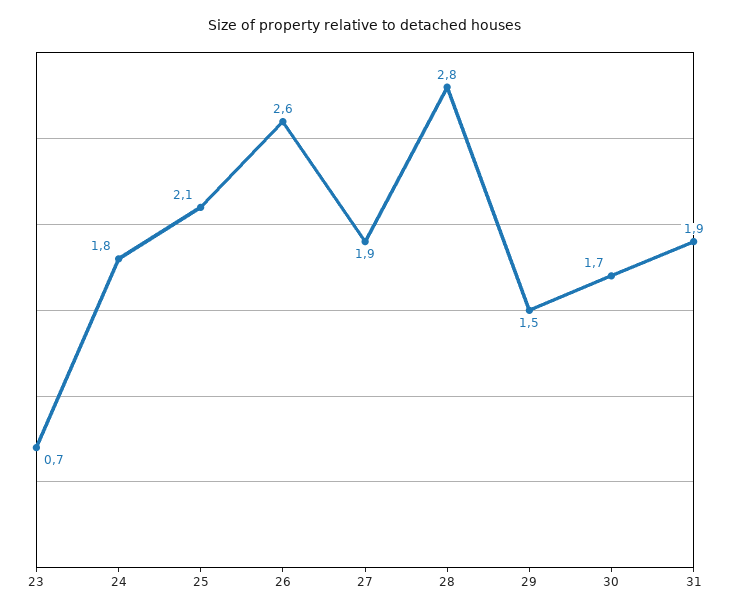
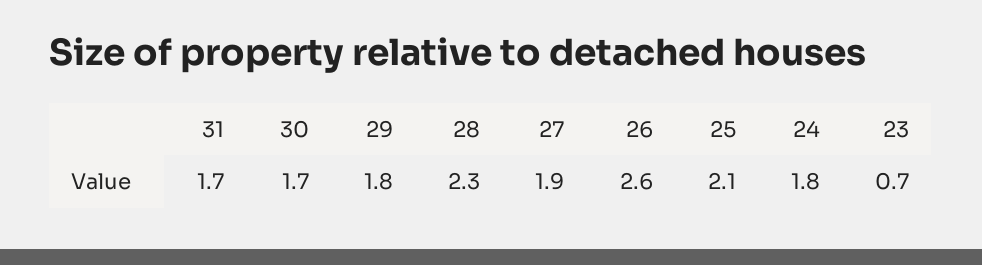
  {
    "23": 0.7,
    "24": 1.8,
    "25": 2.1,
    "26": 2.6,
    "27": 1.9,
-   "28": 2.8,
+   "28": 2.3,
-   "29": 1.5,
+   "29": 1.8,
    "30": 1.7,
-   "31": 1.9
+   "31": 1.7
  }

